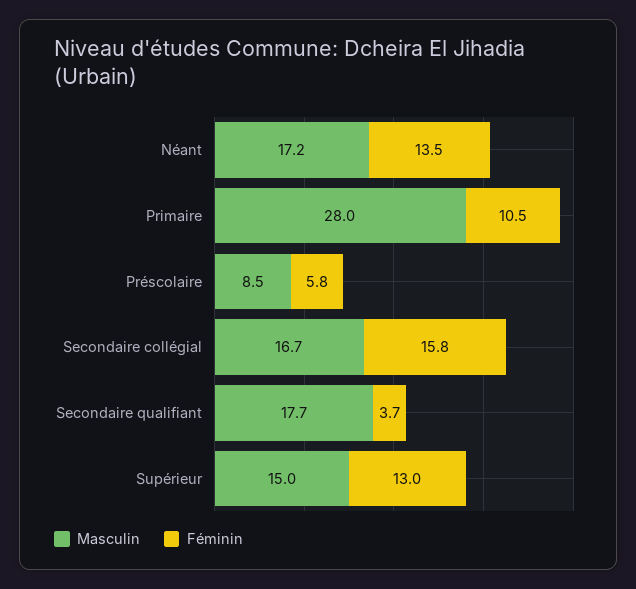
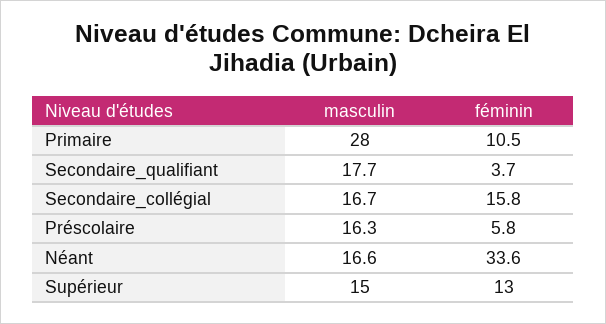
  {
    "Masculin": {
-     "Néant": 17.2,
+     "Néant": 16.6,
      "Primaire": 28,
-     "Préscolaire": 8.5,
+     "Préscolaire": 16.3,
      "Secondaire collégial": 16.7,
      "Secondaire qualifiant": 17.7,
      "Supérieur": 15
    },
    "Féminin": {
-     "Néant": 13.5,
+     "Néant": 33.6,
      "Primaire": 10.5,
      "Préscolaire": 5.8,
      "Secondaire collégial": 15.8,
      "Secondaire qualifiant": 3.7,
      "Supérieur": 13
    }
  }

